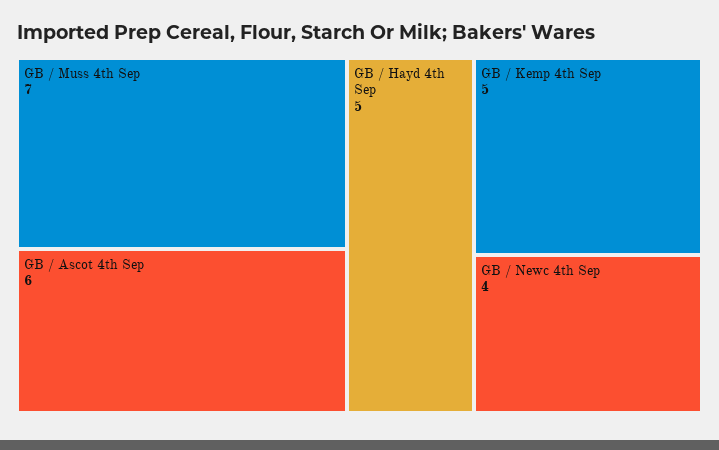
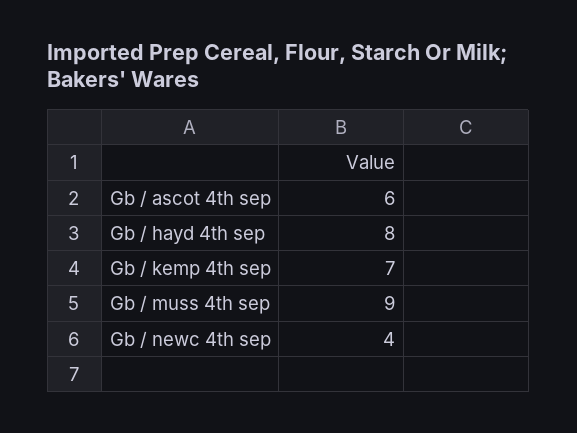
  {
-   "GB / Muss 4th Sep": 7,
+   "GB / Muss 4th Sep": 9,
    "GB / Ascot 4th Sep": 6,
-   "GB / Hayd 4th Sep": 5,
+   "GB / Hayd 4th Sep": 8,
-   "GB / Kemp 4th Sep": 5,
+   "GB / Kemp 4th Sep": 7,
    "GB / Newc 4th Sep": 4
  }

